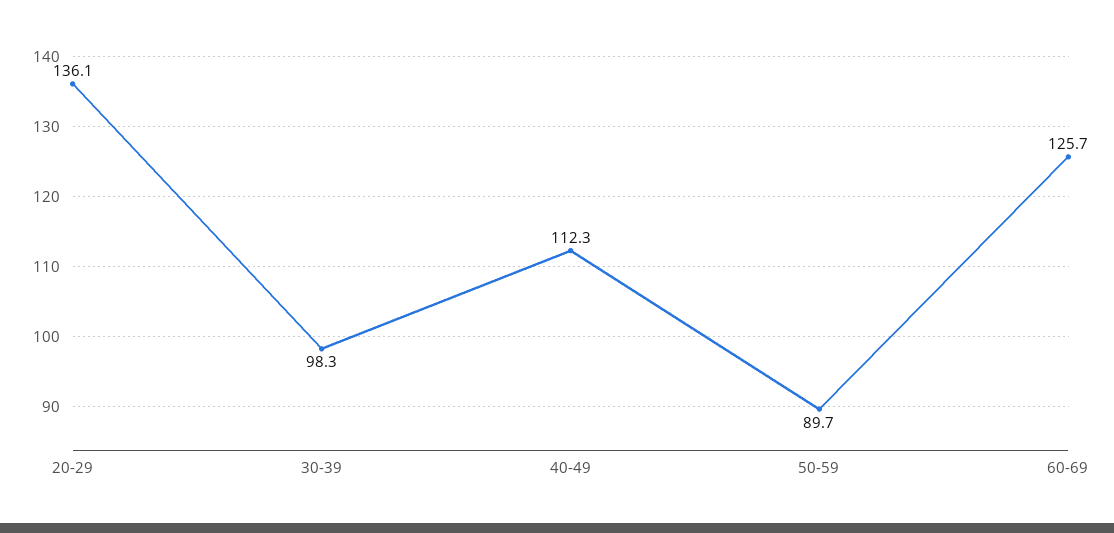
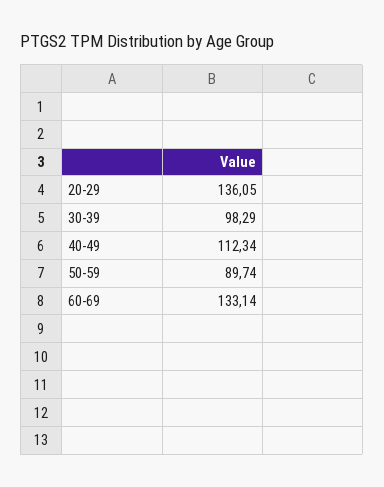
  {
    "20-29": 136.05,
    "30-39": 98.29,
    "40-49": 112.34,
    "50-59": 89.74,
-   "60-69": 125.7
+   "60-69": 133.14
  }

